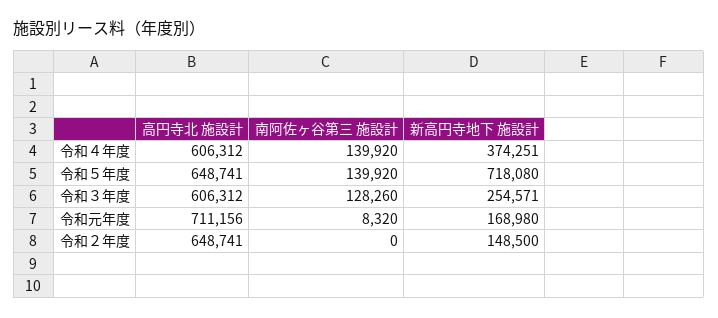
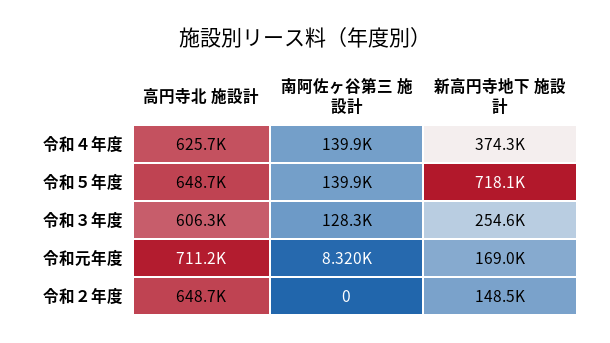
  {
    "高円寺北 施設計": {
-     "令和４年度": 606312,
+     "令和４年度": 625700,
      "令和５年度": 648741,
      "令和３年度": 606312,
      "令和元年度": 711156,
      "令和２年度": 648741
    },
    "南阿佐ヶ谷第三 施設計": {
      "令和４年度": 139920,
      "令和５年度": 139920,
      "令和３年度": 128260,
      "令和元年度": 8320,
      "令和２年度": 0
    },
    "新高円寺地下 施設計": {
      "令和４年度": 374251,
      "令和５年度": 718080,
      "令和３年度": 254571,
      "令和元年度": 168980,
      "令和２年度": 148500
    }
  }

